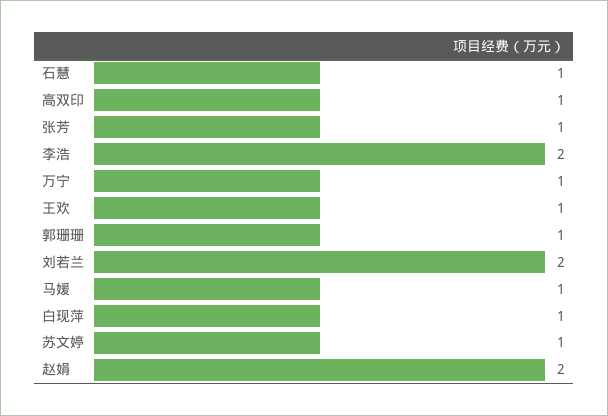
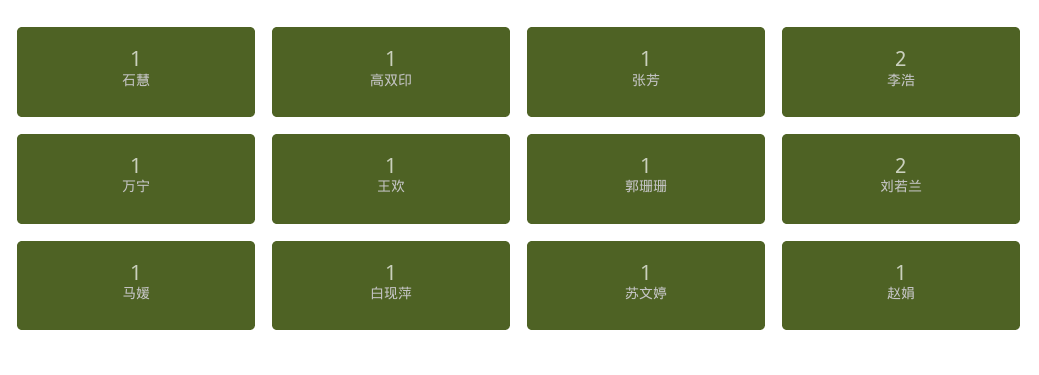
  {
    "石慧": 1,
    "高双印": 1,
    "张芳": 1,
    "李浩": 2,
    "万宁": 1,
    "王欢": 1,
    "郭珊珊": 1,
    "刘若兰": 2,
    "马媛": 1,
    "白现萍": 1,
    "苏文婷": 1,
-   "赵娟": 2
+   "赵娟": 1
  }

